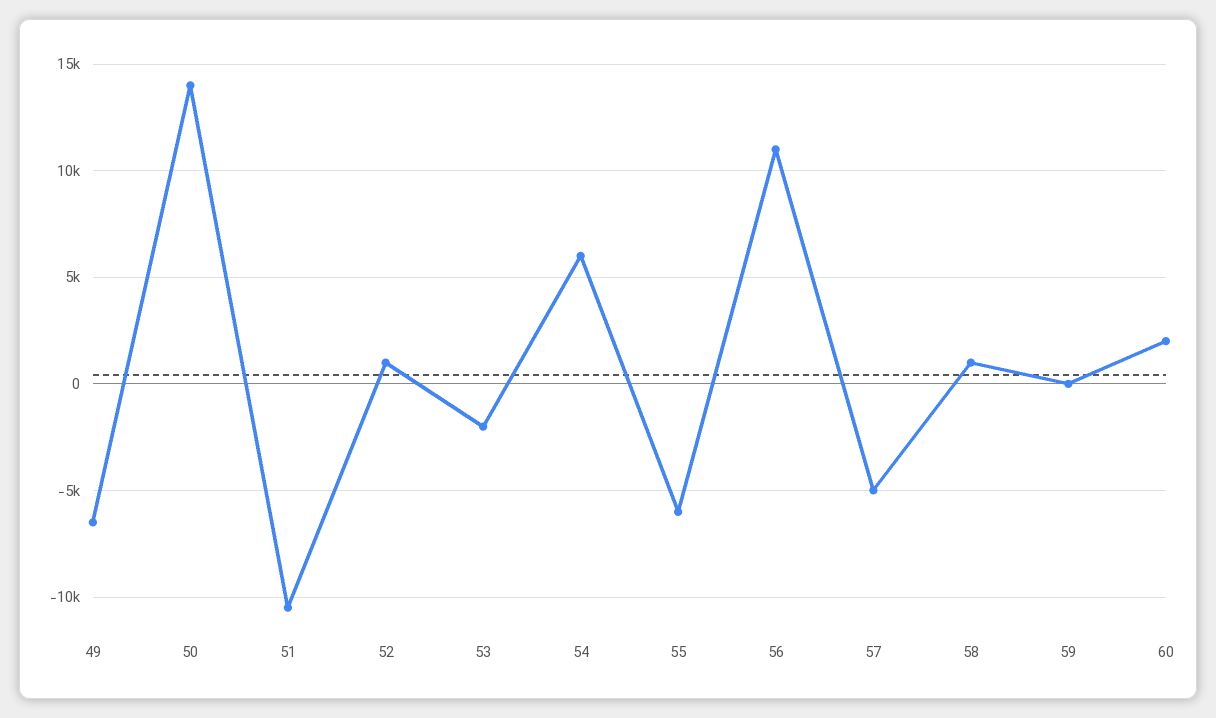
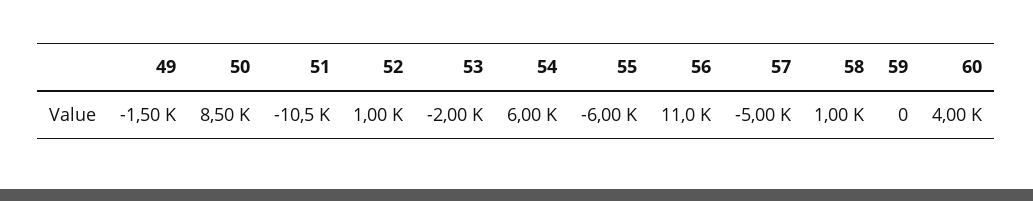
  {
-   "49": -6500,
+   "49": -1500,
-   "50": 14000,
+   "50": 8500,
    "51": -10500,
    "52": 1000,
    "53": -2000,
    "54": 6000,
    "55": -6000,
    "56": 11000,
    "57": -5000,
    "58": 1000,
    "59": 0,
-   "60": 2000
+   "60": 4000
  }

